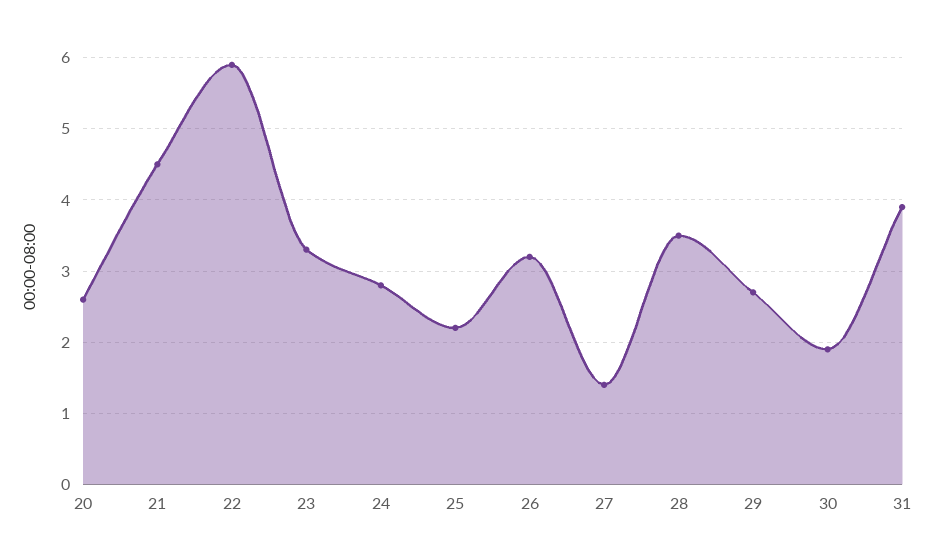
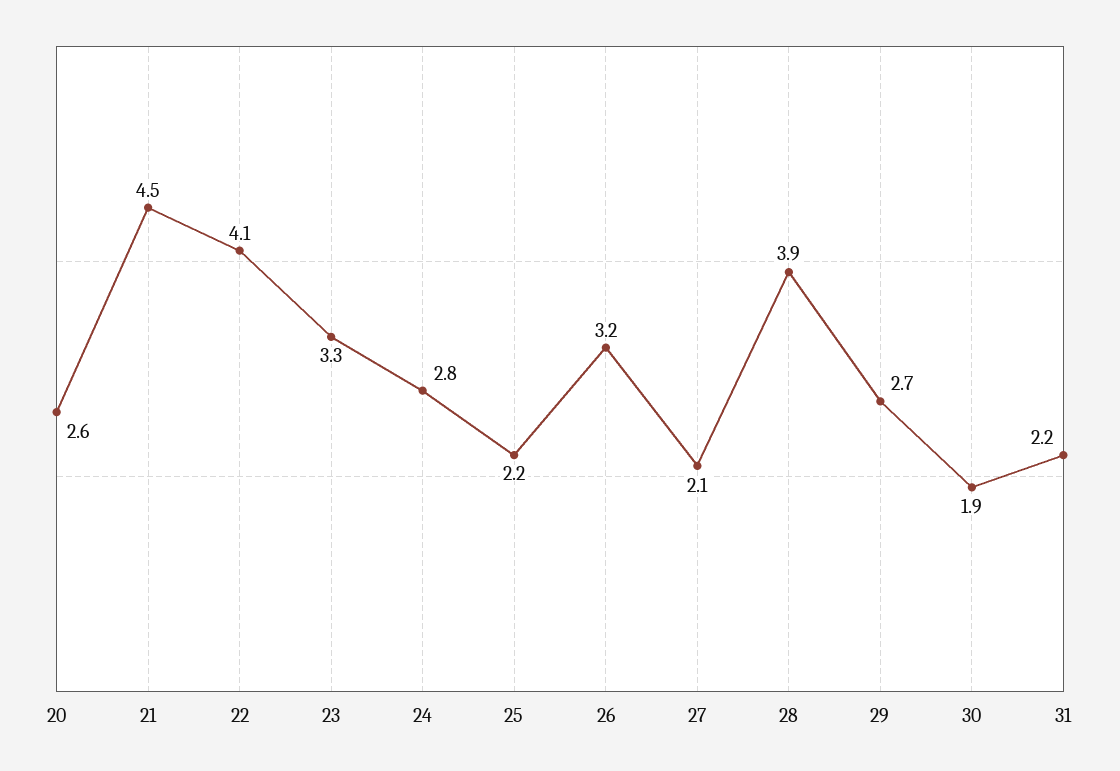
  {
    "20": 2.6,
    "21": 4.5,
-   "22": 5.9,
+   "22": 4.1,
    "23": 3.3,
    "24": 2.8,
    "25": 2.2,
    "26": 3.2,
-   "27": 1.4,
+   "27": 2.1,
-   "28": 3.5,
+   "28": 3.9,
    "29": 2.7,
    "30": 1.9,
-   "31": 3.9
+   "31": 2.2
  }

